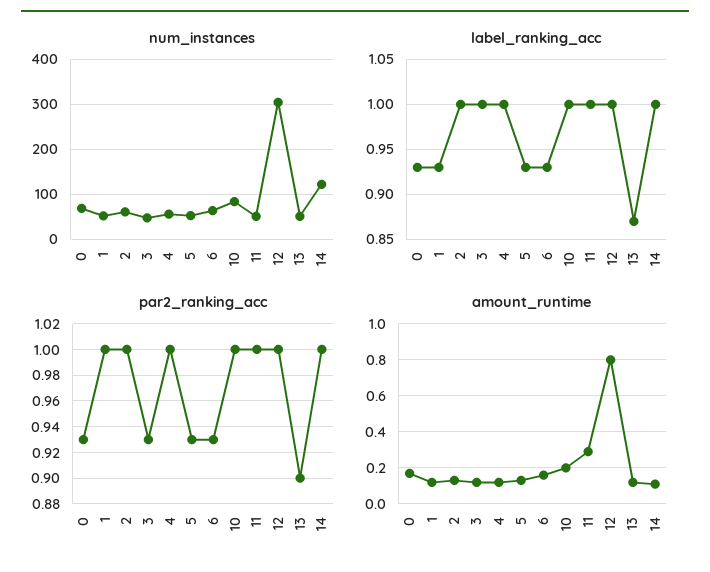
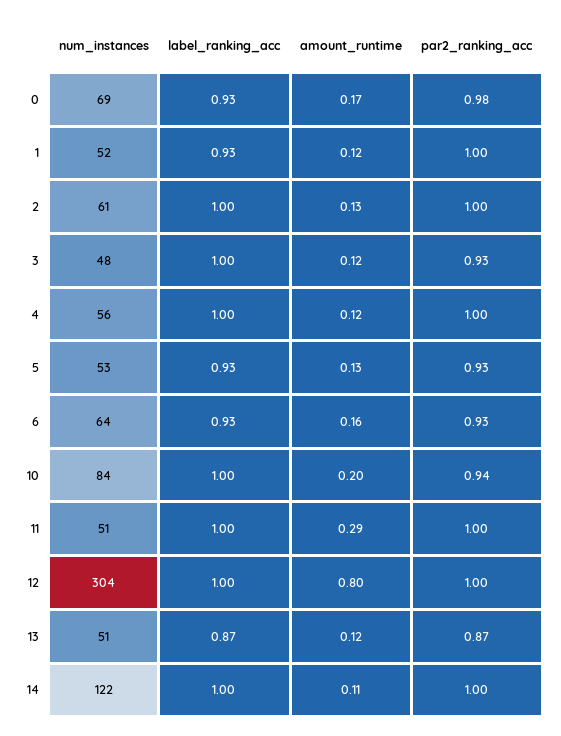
  {
    "num_instances": {
      "0": 69,
      "1": 52,
      "2": 61,
      "3": 48,
      "4": 56,
      "5": 53,
      "6": 64,
      "10": 84,
      "11": 51,
      "12": 304,
      "13": 51,
      "14": 122
    },
    "label_ranking_acc": {
      "0": 0.93,
      "1": 0.93,
      "2": 1,
      "3": 1,
      "4": 1,
      "5": 0.93,
      "6": 0.93,
      "10": 1,
      "11": 1,
      "12": 1,
      "13": 0.87,
      "14": 1
    },
    "par2_ranking_acc": {
-     "0": 0.93,
+     "0": 0.98,
      "1": 1,
      "2": 1,
      "3": 0.93,
      "4": 1,
      "5": 0.93,
      "6": 0.93,
-     "10": 1,
+     "10": 0.94,
      "11": 1,
      "12": 1,
-     "13": 0.9,
+     "13": 0.87,
      "14": 1
    },
    "amount_runtime": {
      "0": 0.17,
      "1": 0.12,
      "2": 0.13,
      "3": 0.12,
      "4": 0.12,
      "5": 0.13,
      "6": 0.16,
      "10": 0.2,
      "11": 0.29,
      "12": 0.8,
      "13": 0.12,
      "14": 0.11
    }
  }

